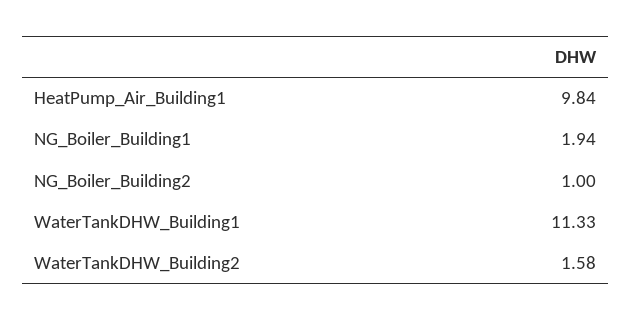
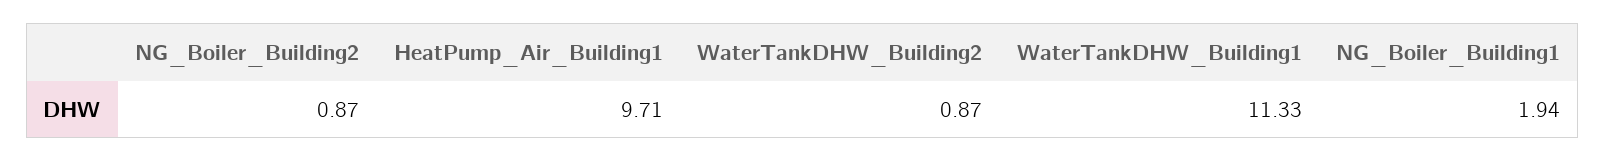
  {
-   "HeatPump_Air_Building1": 9.84,
+   "HeatPump_Air_Building1": 9.71,
    "NG_Boiler_Building1": 1.94,
-   "NG_Boiler_Building2": 1,
+   "NG_Boiler_Building2": 0.87,
    "WaterTankDHW_Building1": 11.33,
-   "WaterTankDHW_Building2": 1.58
+   "WaterTankDHW_Building2": 0.87
  }

